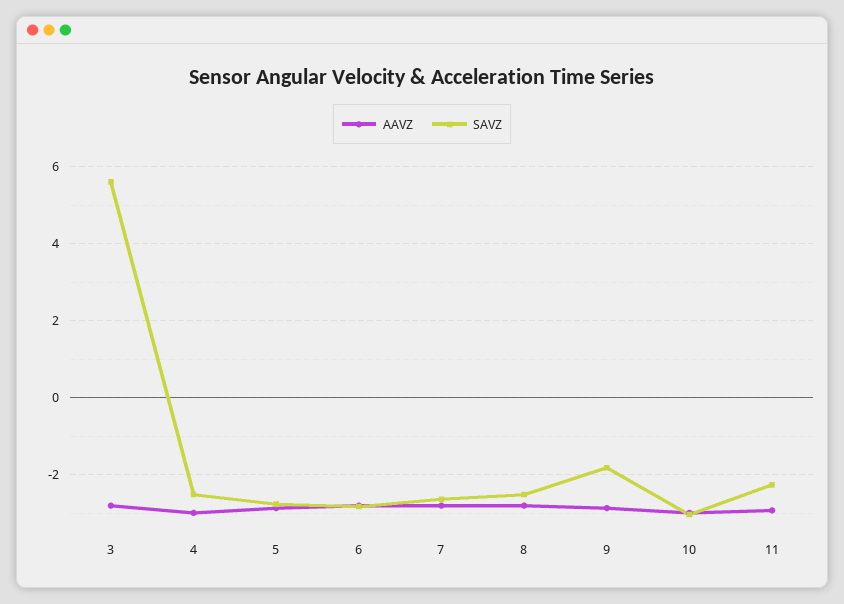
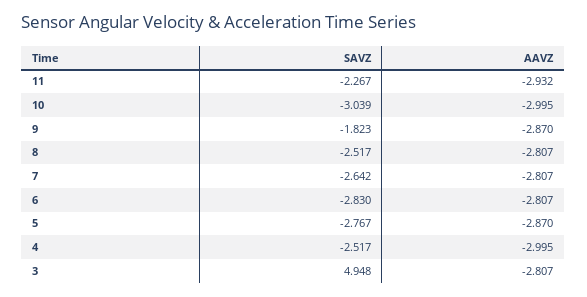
  {
    "AAVZ": {
      "3": -2.807,
      "4": -2.995,
      "5": -2.87,
      "6": -2.807,
      "7": -2.807,
      "8": -2.807,
      "9": -2.87,
      "10": -2.995,
      "11": -2.932
    },
    "SAVZ": {
-     "3": 5.6,
+     "3": 4.948,
      "4": -2.517,
      "5": -2.767,
      "6": -2.83,
      "7": -2.642,
      "8": -2.517,
      "9": -1.823,
      "10": -3.039,
      "11": -2.267
    }
  }

